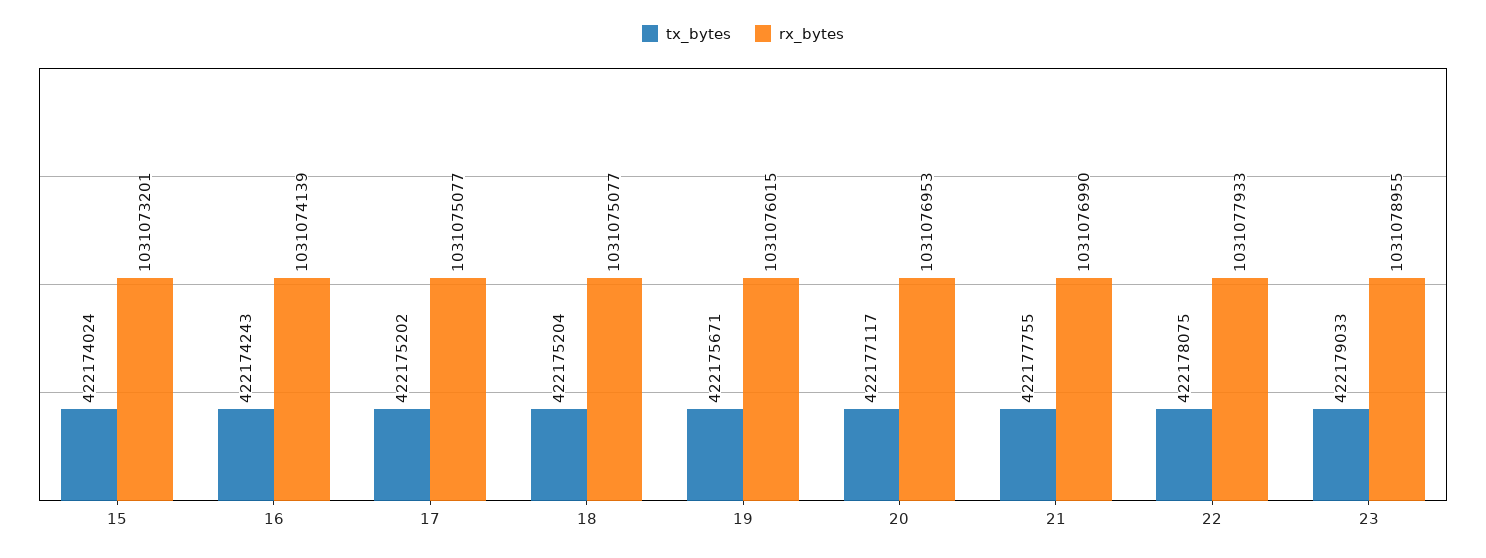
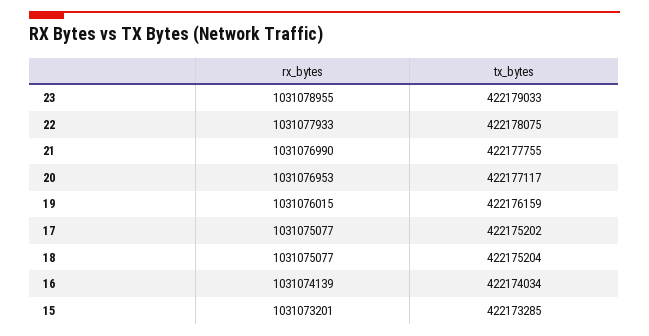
  {
    "tx_bytes": {
-     "15": 422174024,
+     "15": 422173285,
-     "16": 422174243,
+     "16": 422174034,
      "17": 422175202,
      "18": 422175204,
-     "19": 422175671,
+     "19": 422176159,
      "20": 422177117,
      "21": 422177755,
      "22": 422178075,
      "23": 422179033
    },
    "rx_bytes": {
      "15": 1031073201,
      "16": 1031074139,
      "17": 1031075077,
      "18": 1031075077,
      "19": 1031076015,
      "20": 1031076953,
      "21": 1031076990,
      "22": 1031077933,
      "23": 1031078955
    }
  }

